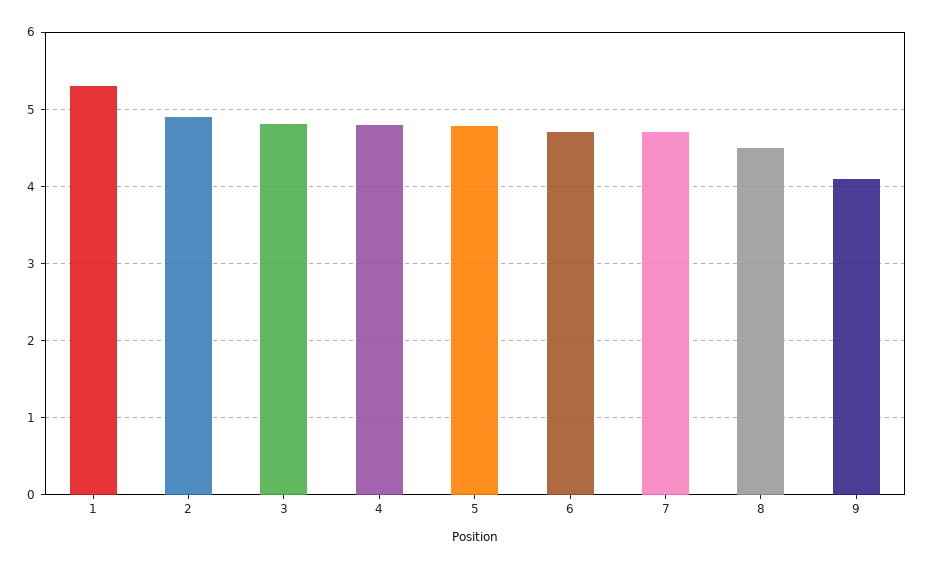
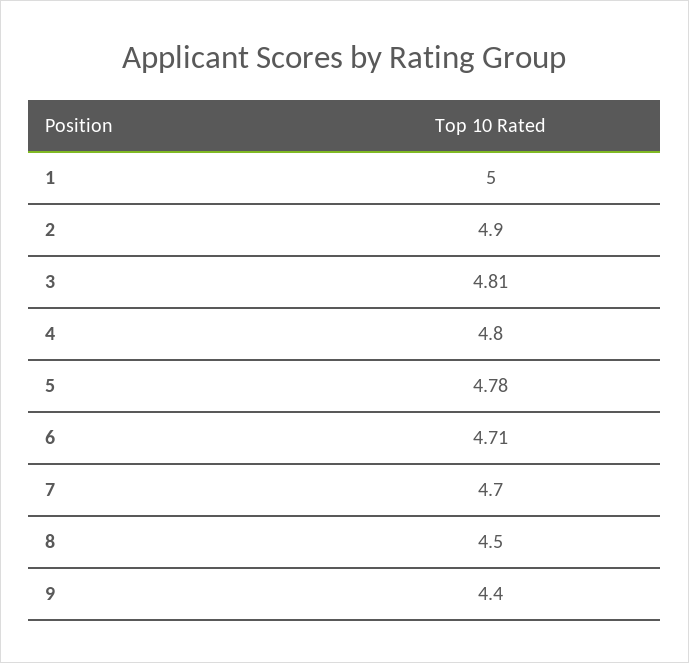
  {
-   "1": 5.3,
+   "1": 5,
    "2": 4.9,
    "3": 4.81,
    "4": 4.8,
    "5": 4.78,
    "6": 4.71,
    "7": 4.7,
    "8": 4.5,
-   "9": 4.1
+   "9": 4.4
  }

